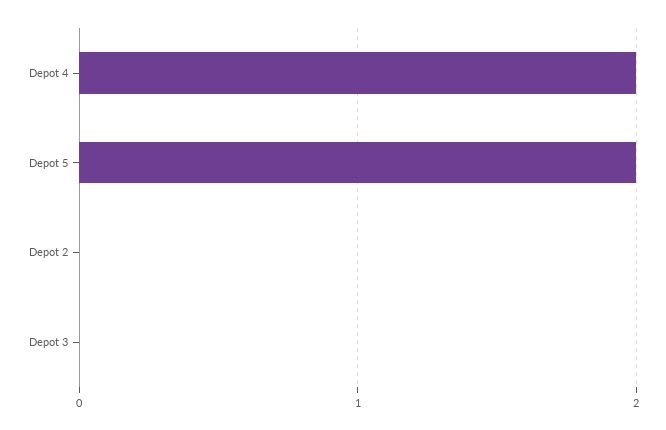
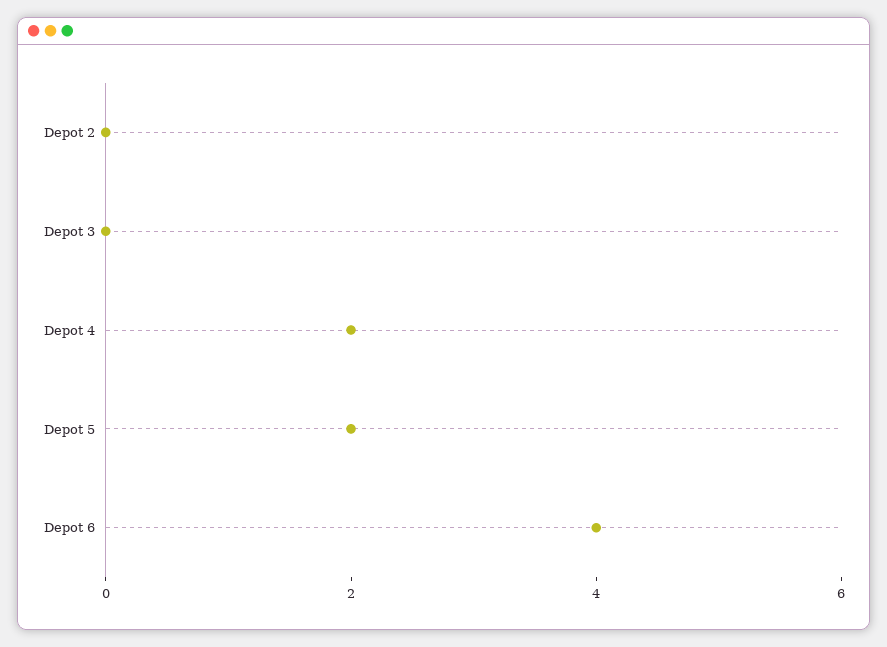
  {
    "Depot 4": 2,
    "Depot 5": 2,
    "Depot 2": 0,
-   "Depot 3": 0
+   "Depot 3": 0,
+   "Depot 6": 4
  }

